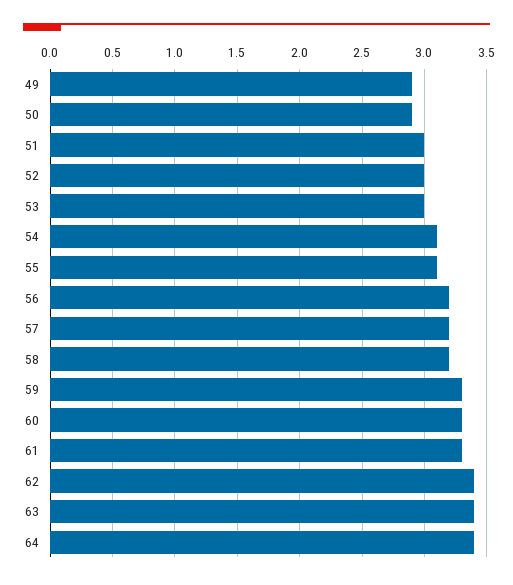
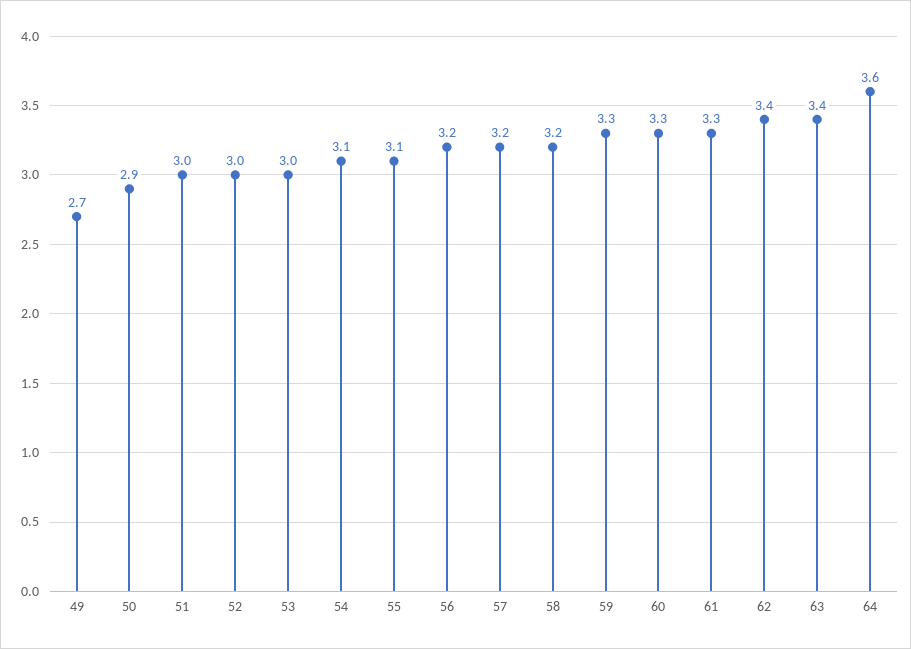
  {
-   "49": 2.9,
+   "49": 2.7,
    "50": 2.9,
    "51": 3,
    "52": 3,
    "53": 3,
    "54": 3.1,
    "55": 3.1,
    "56": 3.2,
    "57": 3.2,
    "58": 3.2,
    "59": 3.3,
    "60": 3.3,
    "61": 3.3,
    "62": 3.4,
    "63": 3.4,
-   "64": 3.4
+   "64": 3.6
  }

